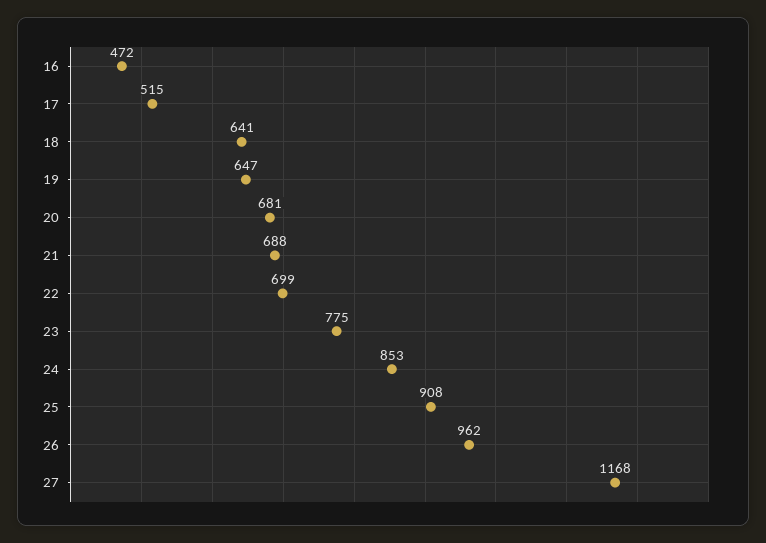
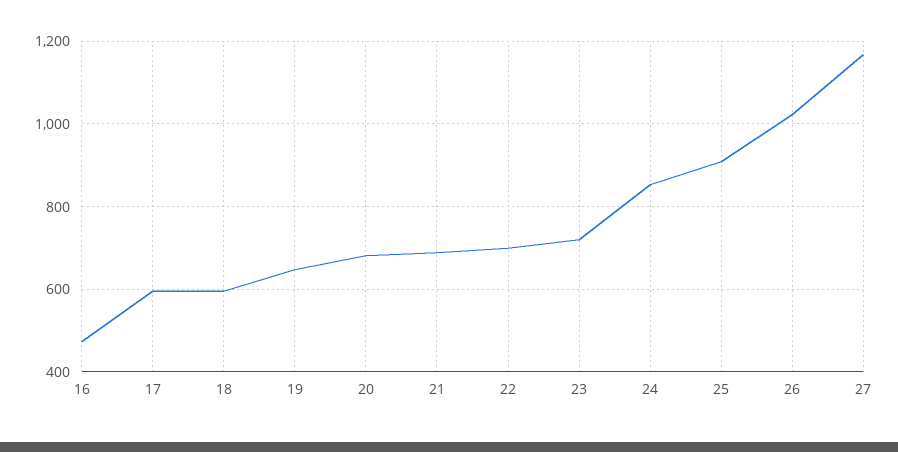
  {
    "16": 472,
-   "17": 515,
+   "17": 600,
-   "18": 641,
+   "18": 600,
    "19": 647,
    "20": 681,
    "21": 688,
    "22": 699,
-   "23": 775,
+   "23": 720,
    "24": 853,
    "25": 908,
-   "26": 962,
+   "26": 1020,
    "27": 1168
  }

